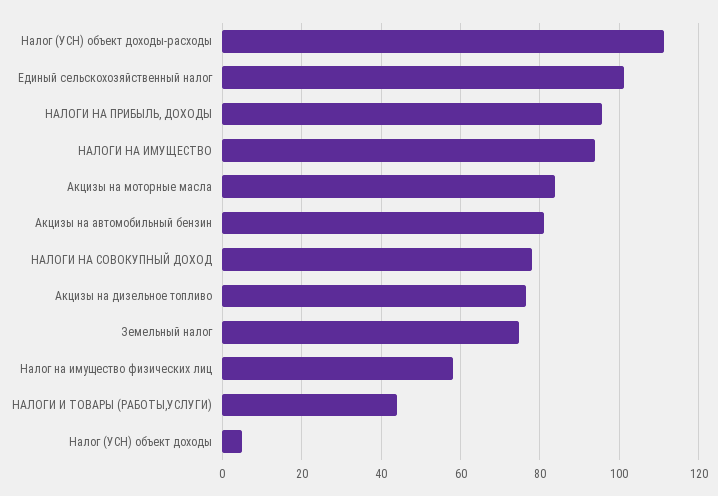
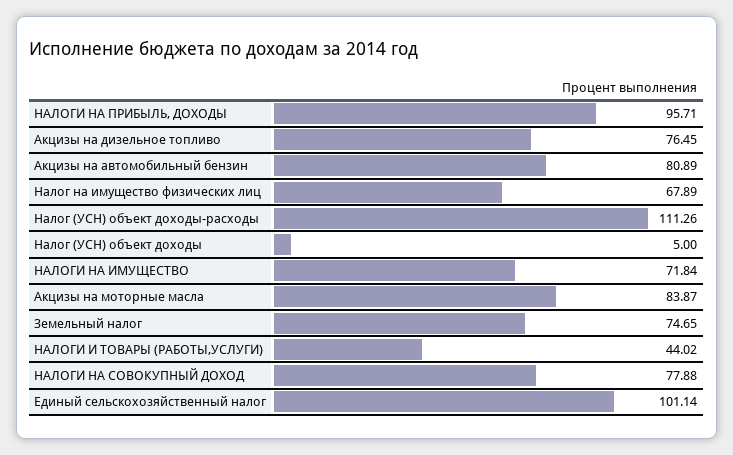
  {
    "Налог (УСН) объект доходы-расходы": 111.26,
    "Единый сельскохозяйственный налог": 101.14,
    "НАЛОГИ НА ПРИБЫЛЬ, ДОХОДЫ": 95.71,
-   "НАЛОГИ НА ИМУЩЕСТВО": 94,
+   "НАЛОГИ НА ИМУЩЕСТВО": 71.84,
    "Акцизы на моторные масла": 83.87,
    "Акцизы на автомобильный бензин": 80.89,
    "НАЛОГИ НА СОВОКУПНЫЙ ДОХОД": 77.88,
    "Акцизы на дизельное топливо": 76.45,
    "Земельный налог": 74.65,
-   "Налог на имущество физических лиц": 58,
+   "Налог на имущество физических лиц": 67.89,
    "НАЛОГИ И ТОВАРЫ (РАБОТЫ,УСЛУГИ)": 44.02,
    "Налог (УСН) объект доходы": 5
  }

